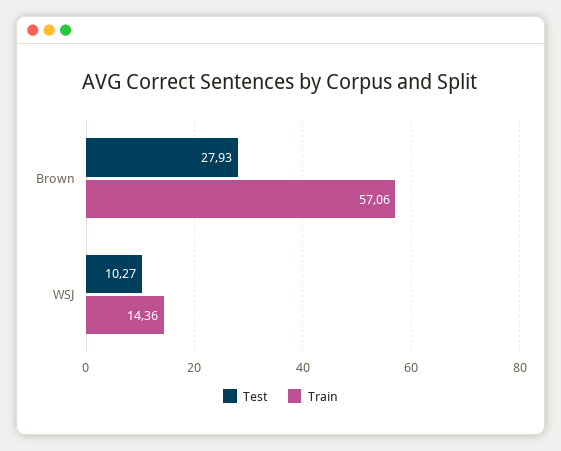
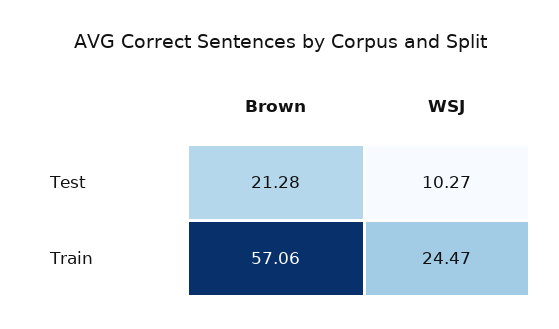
  {
    "Test": {
-     "Brown": 27.93,
+     "Brown": 21.28,
      "WSJ": 10.27
    },
    "Train": {
      "Brown": 57.06,
-     "WSJ": 14.36
+     "WSJ": 24.47
    }
  }

